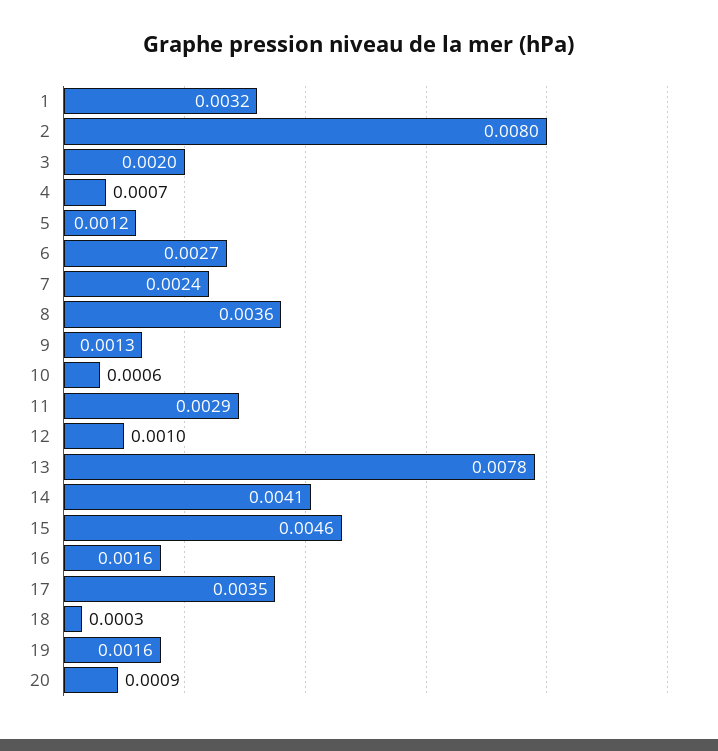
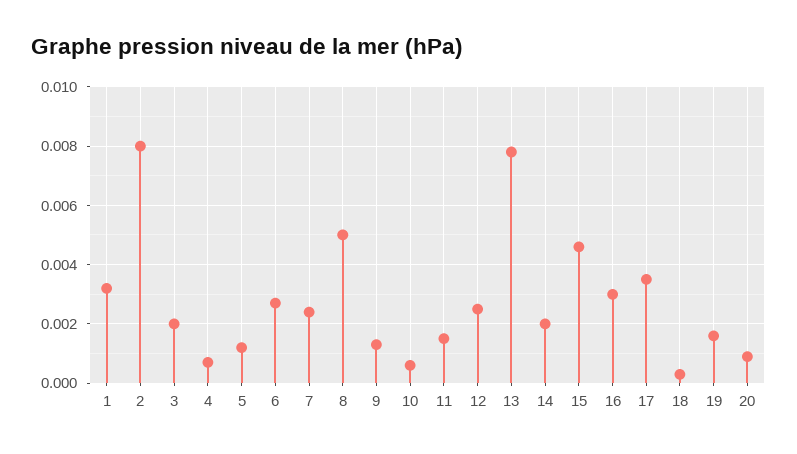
  {
    "1": 0.0032,
    "2": 0.008,
    "3": 0.002,
    "4": 0.0007,
    "5": 0.0012,
    "6": 0.0027,
    "7": 0.0024,
-   "8": 0.0036,
+   "8": 0.005,
    "9": 0.0013,
    "10": 0.0006,
-   "11": 0.0029,
+   "11": 0.0015,
-   "12": 0.001,
+   "12": 0.0025,
    "13": 0.0078,
-   "14": 0.0041,
+   "14": 0.002,
    "15": 0.0046,
-   "16": 0.0016,
+   "16": 0.003,
    "17": 0.0035,
    "18": 0.0003,
    "19": 0.0016,
    "20": 0.0009
  }

